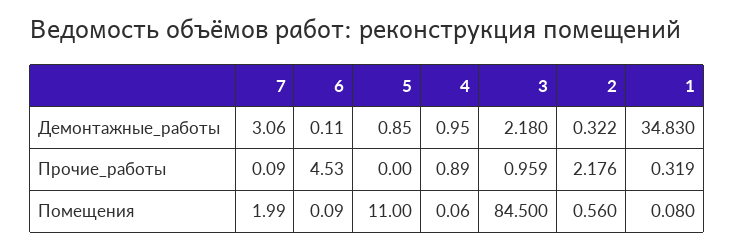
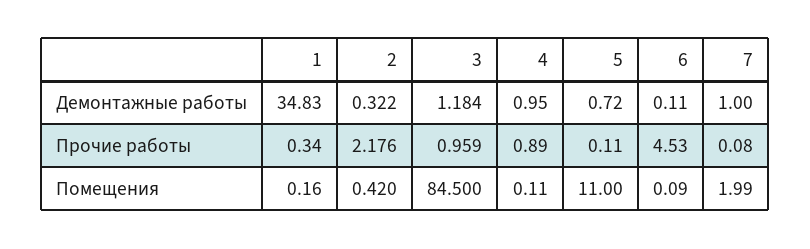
  {
    "7": {
-     "Демонтажные_работы": 3.06,
+     "Демонтажные_работы": 1,
-     "Прочие_работы": 0.09,
+     "Прочие_работы": 0.08,
      "Помещения": 1.99
    },
    "6": {
      "Демонтажные_работы": 0.11,
      "Прочие_работы": 4.53,
      "Помещения": 0.09
    },
    "5": {
-     "Демонтажные_работы": 0.85,
+     "Демонтажные_работы": 0.72,
-     "Прочие_работы": 0,
+     "Прочие_работы": 0.11,
      "Помещения": 11
    },
    "4": {
      "Демонтажные_работы": 0.95,
      "Прочие_работы": 0.89,
-     "Помещения": 0.06
+     "Помещения": 0.11
    },
    "3": {
-     "Демонтажные_работы": 2.18,
+     "Демонтажные_работы": 1.184,
      "Прочие_работы": 0.959,
      "Помещения": 84.5
    },
    "2": {
      "Демонтажные_работы": 0.322,
      "Прочие_работы": 2.176,
-     "Помещения": 0.56
+     "Помещения": 0.42
    },
    "1": {
      "Демонтажные_работы": 34.83,
-     "Прочие_работы": 0.319,
+     "Прочие_работы": 0.34,
-     "Помещения": 0.08
+     "Помещения": 0.16
    }
  }

